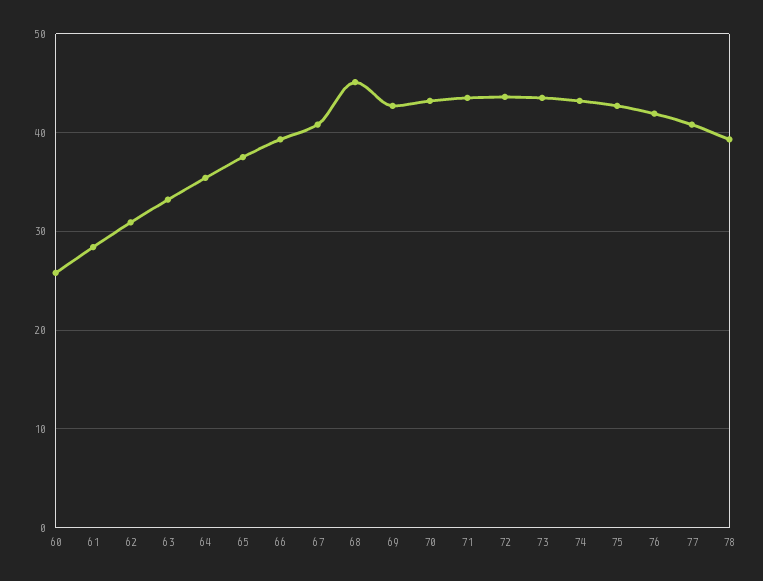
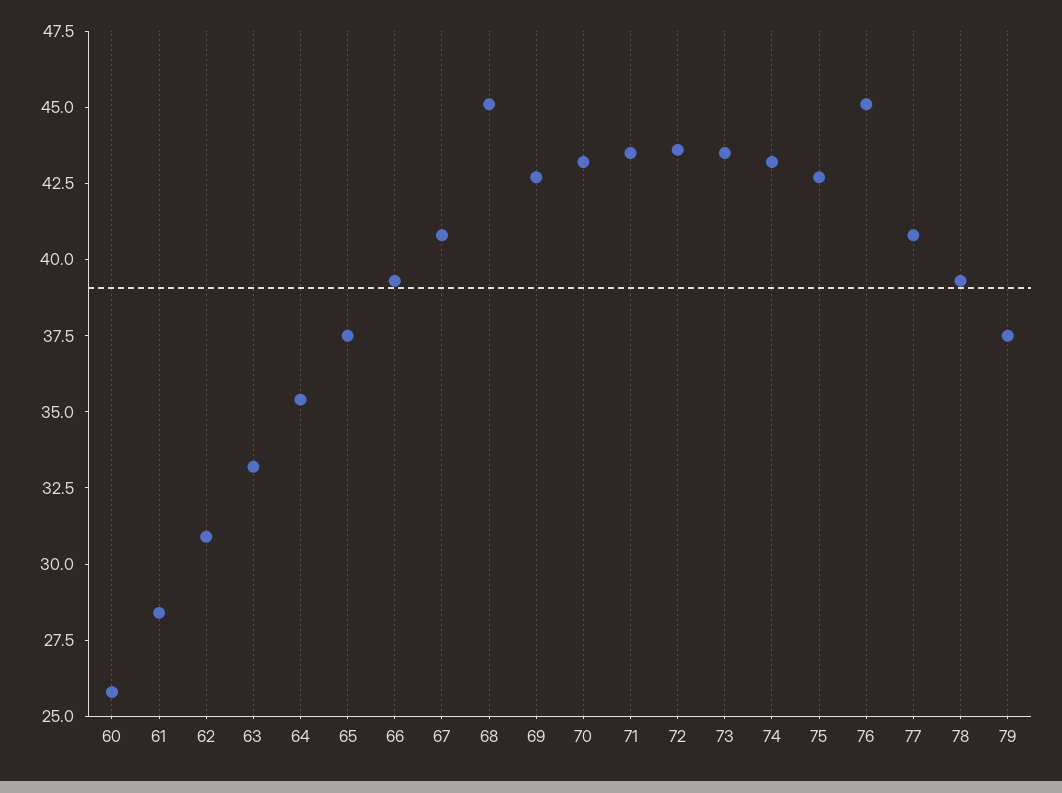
  {
    "60": 26,
    "61": 28.5,
    "62": 31,
    "63": 33,
    "64": 35.5,
    "65": 37.5,
    "66": 39.5,
    "67": 41,
    "68": 45,
    "69": 42.5,
    "70": 43,
    "71": 43.5,
    "72": 43.5,
    "73": 43.5,
    "74": 43,
    "75": 42.5,
-   "76": 42,
+   "76": 45,
    "77": 41,
-   "78": 39.5
+   "78": 39.5,
+   "79": 37.5
  }

